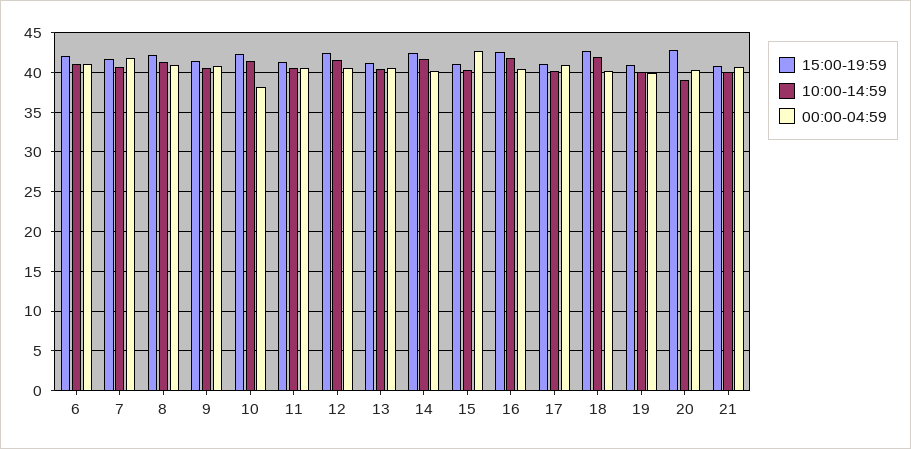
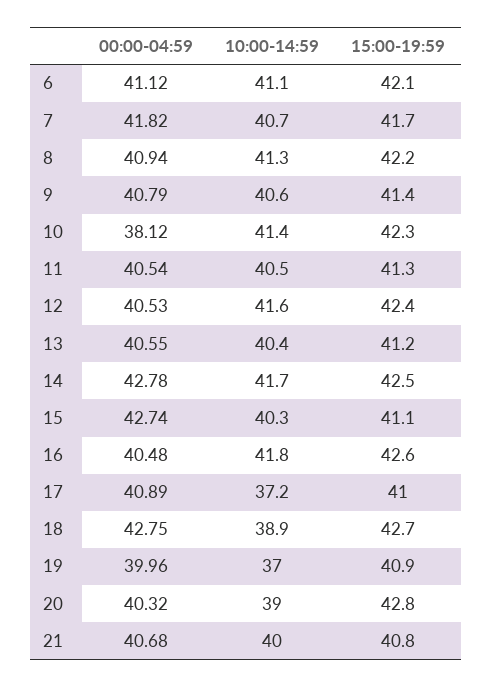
  {
    "15:00-19:59": {
      "6": 42.1,
      "7": 41.7,
      "8": 42.2,
      "9": 41.4,
      "10": 42.3,
      "11": 41.3,
      "12": 42.4,
      "13": 41.2,
      "14": 42.5,
      "15": 41.1,
      "16": 42.6,
      "17": 41,
      "18": 42.7,
      "19": 40.9,
      "20": 42.8,
      "21": 40.8
    },
    "10:00-14:59": {
      "6": 41.1,
      "7": 40.7,
      "8": 41.3,
      "9": 40.6,
      "10": 41.4,
      "11": 40.5,
      "12": 41.6,
      "13": 40.4,
      "14": 41.7,
      "15": 40.3,
      "16": 41.8,
-     "17": 40,
+     "17": 37.2,
-     "18": 42,
+     "18": 38.9,
-     "19": 40,
+     "19": 37,
      "20": 39,
      "21": 40
    },
    "00:00-04:59": {
      "6": 41.12,
      "7": 41.82,
      "8": 40.94,
      "9": 40.79,
      "10": 38.12,
      "11": 40.54,
      "12": 40.53,
      "13": 40.55,
-     "14": 40,
+     "14": 42.78,
      "15": 42.74,
      "16": 40.48,
      "17": 40.89,
-     "18": 40,
+     "18": 42.75,
      "19": 39.96,
      "20": 40.32,
      "21": 40.68
    }
  }

